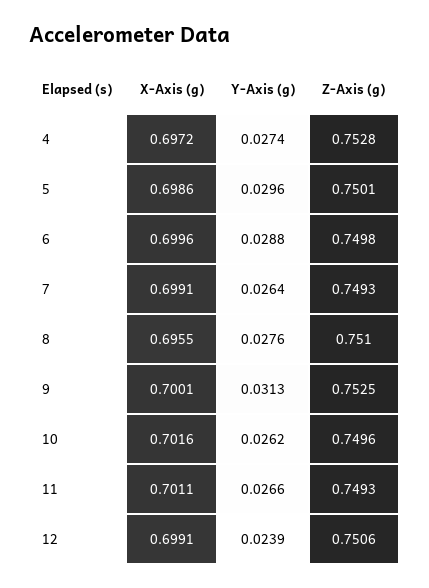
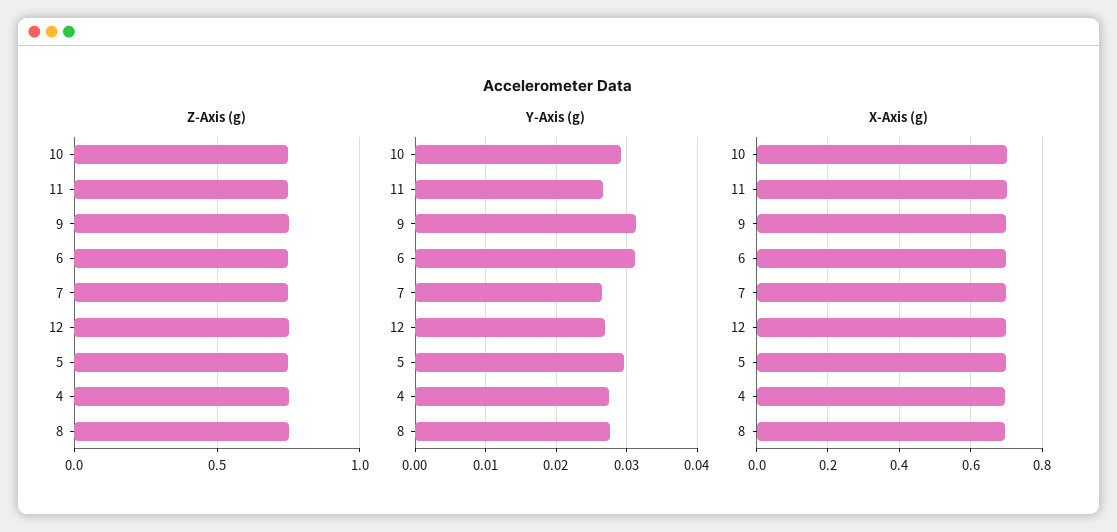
  {
    "X-Axis (g)": {
      "4": 0.6972,
      "5": 0.6986,
      "6": 0.6996,
      "7": 0.6991,
      "8": 0.6955,
      "9": 0.7001,
      "10": 0.7016,
      "11": 0.7011,
      "12": 0.6991
    },
    "Y-Axis (g)": {
      "4": 0.0274,
      "5": 0.0296,
-     "6": 0.0288,
+     "6": 0.031,
      "7": 0.0264,
      "8": 0.0276,
      "9": 0.0313,
-     "10": 0.0262,
+     "10": 0.029,
      "11": 0.0266,
-     "12": 0.0239
+     "12": 0.027
    },
    "Z-Axis (g)": {
      "4": 0.7528,
      "5": 0.7501,
      "6": 0.7498,
      "7": 0.7493,
      "8": 0.751,
      "9": 0.7525,
      "10": 0.7496,
      "11": 0.7493,
      "12": 0.7506
    }
  }

